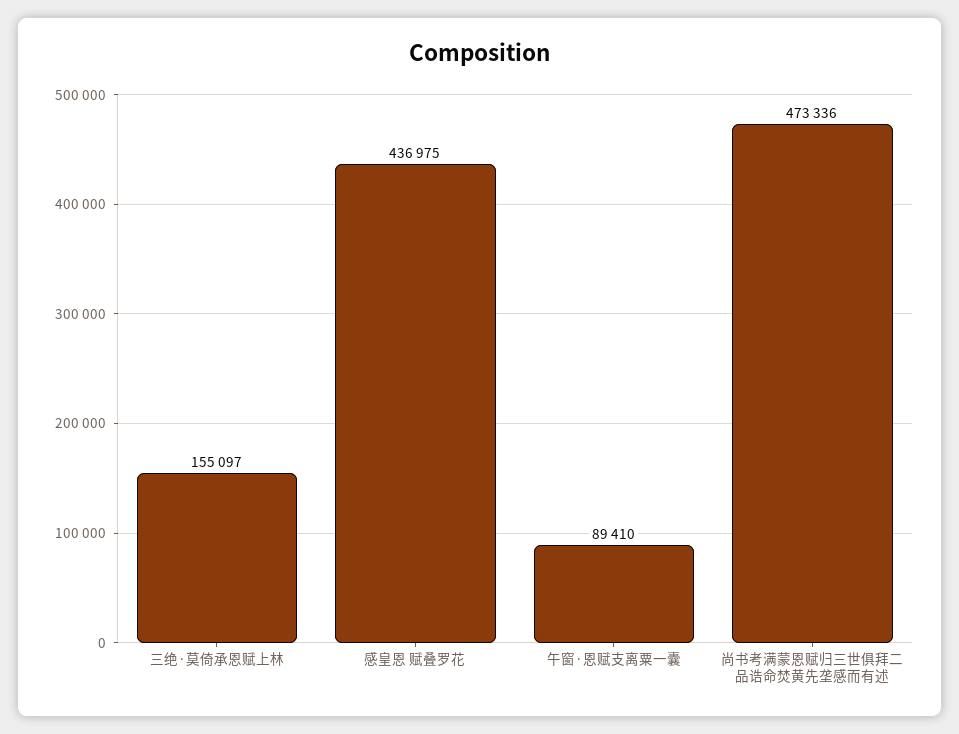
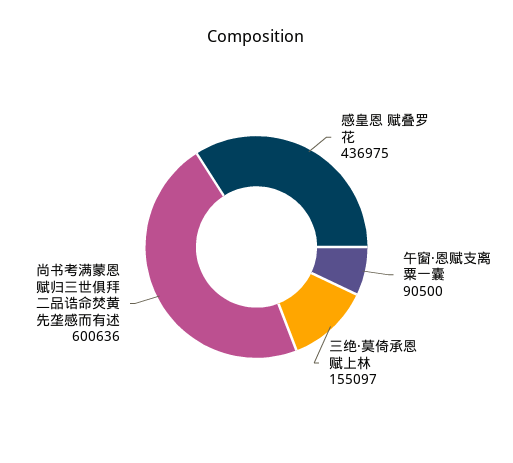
  {
    "三绝·莫倚承恩赋上林": 155097,
    "感皇恩 赋叠罗花": 436975,
-   "午窗·恩赋支离粟一囊": 89410,
+   "午窗·恩赋支离粟一囊": 90500,
-   "尚书考满蒙恩赋归三世俱拜二品诰命焚黄先垄感而有述": 473336
+   "尚书考满蒙恩赋归三世俱拜二品诰命焚黄先垄感而有述": 600636
  }

